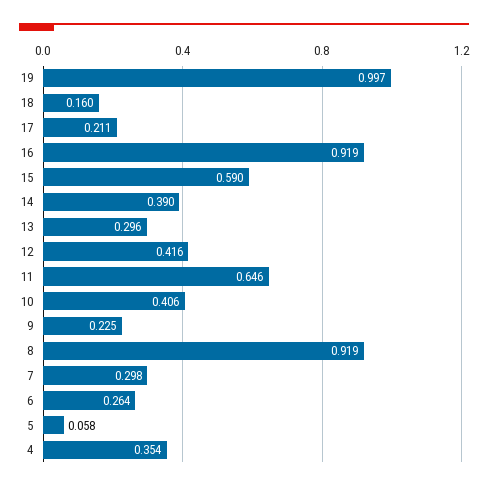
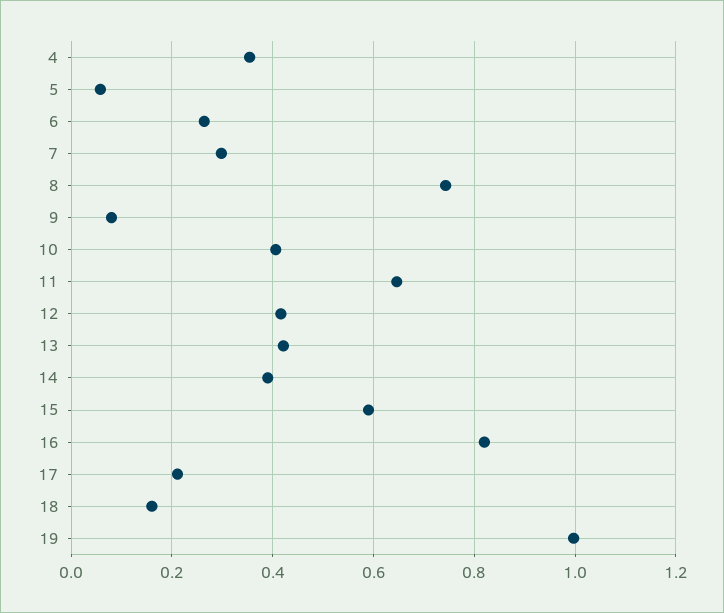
  {
    "19": 0.997,
    "18": 0.16,
    "17": 0.211,
-   "16": 0.919,
+   "16": 0.82,
    "15": 0.59,
    "14": 0.39,
-   "13": 0.296,
+   "13": 0.42,
    "12": 0.416,
    "11": 0.646,
    "10": 0.406,
-   "9": 0.225,
+   "9": 0.08,
-   "8": 0.919,
+   "8": 0.74,
    "7": 0.298,
    "6": 0.264,
    "5": 0.058,
    "4": 0.354
  }

